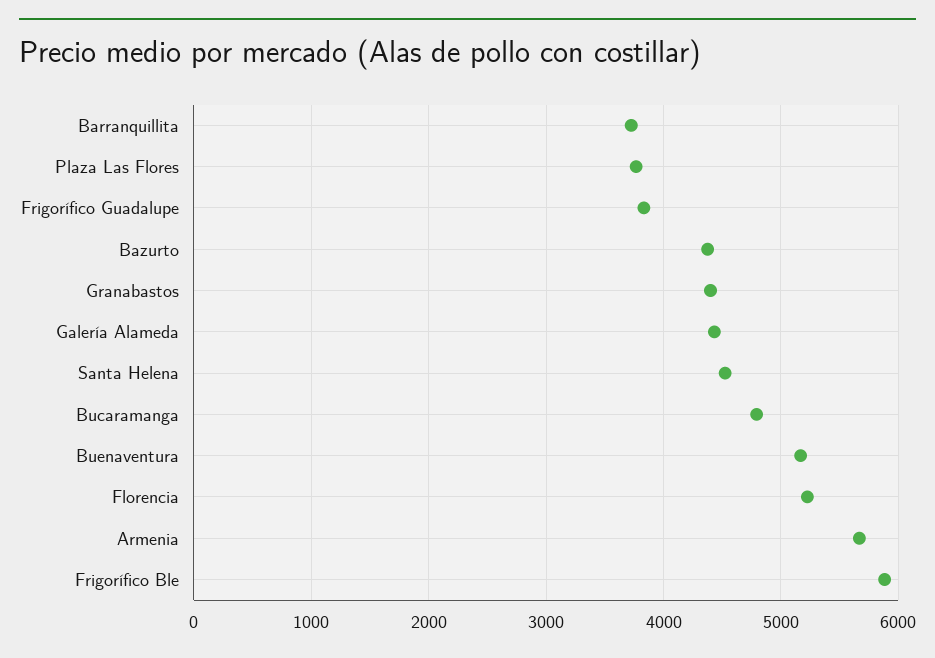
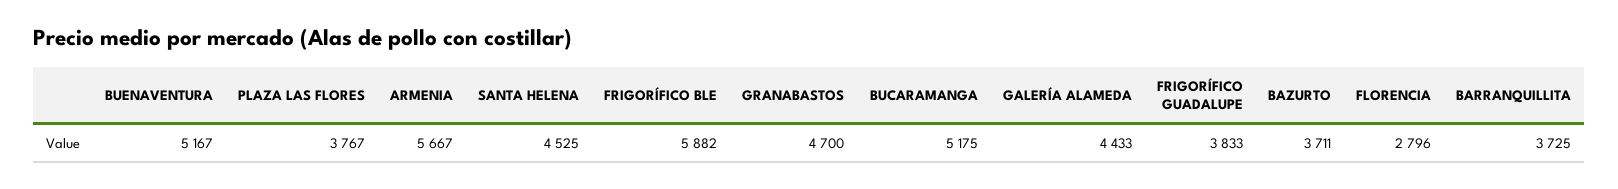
  {
    "Barranquillita": 3725,
    "Plaza Las Flores": 3767,
    "Frigorífico Guadalupe": 3833,
-   "Bazurto": 4400,
+   "Bazurto": 3711,
-   "Granabastos": 4400,
+   "Granabastos": 4700,
    "Galería Alameda": 4433,
    "Santa Helena": 4525,
-   "Bucaramanga": 4800,
+   "Bucaramanga": 5175,
    "Buenaventura": 5167,
-   "Florencia": 5200,
+   "Florencia": 2796,
    "Armenia": 5667,
    "Frigorífico Ble": 5882
  }

